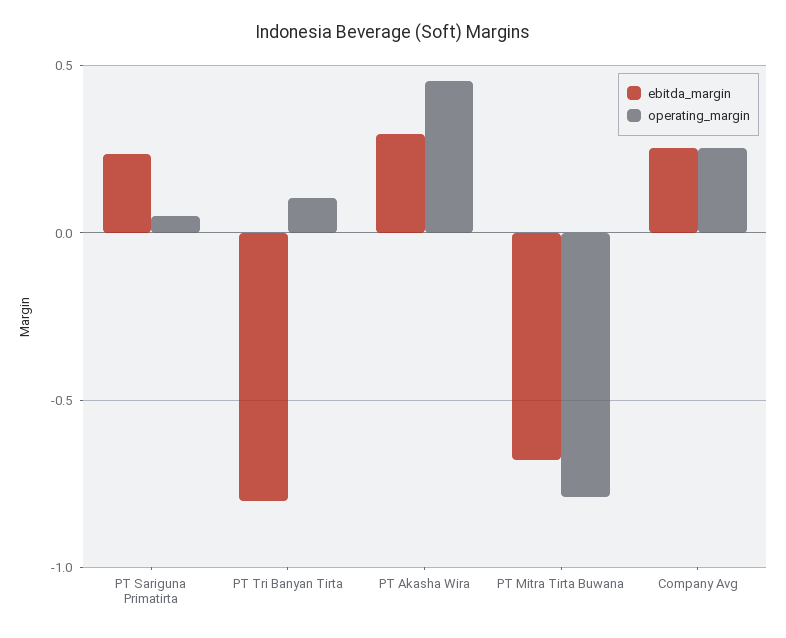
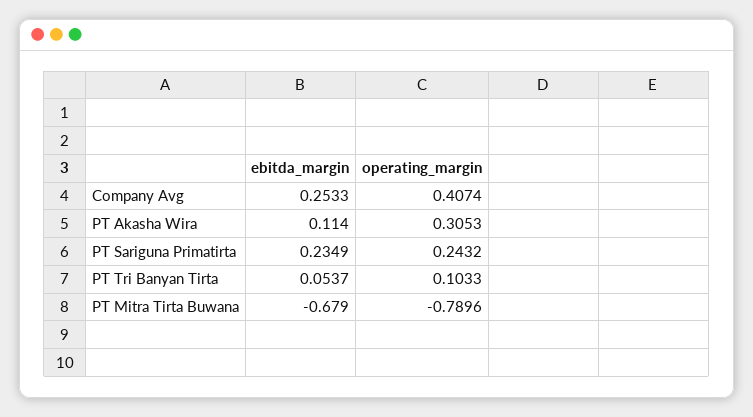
  {
    "ebitda_margin": {
      "PT Sariguna Primatirta": 0.2349,
-     "PT Tri Banyan Tirta": -0.8,
+     "PT Tri Banyan Tirta": 0.0537,
-     "PT Akasha Wira": 0.3,
+     "PT Akasha Wira": 0.114,
      "PT Mitra Tirta Buwana": -0.679,
      "Company Avg": 0.2533
    },
    "operating_margin": {
-     "PT Sariguna Primatirta": 0.05,
+     "PT Sariguna Primatirta": 0.2432,
      "PT Tri Banyan Tirta": 0.1033,
-     "PT Akasha Wira": 0.45,
+     "PT Akasha Wira": 0.3053,
      "PT Mitra Tirta Buwana": -0.7896,
-     "Company Avg": 0.25
+     "Company Avg": 0.4074
    }
  }

